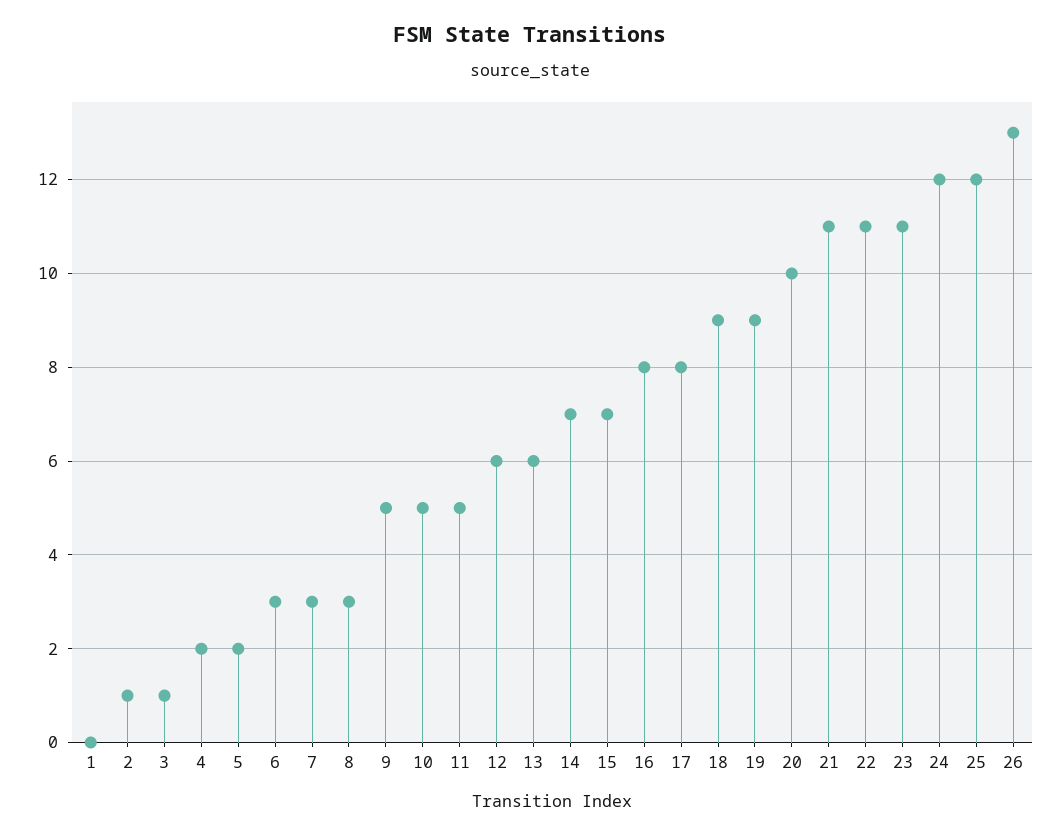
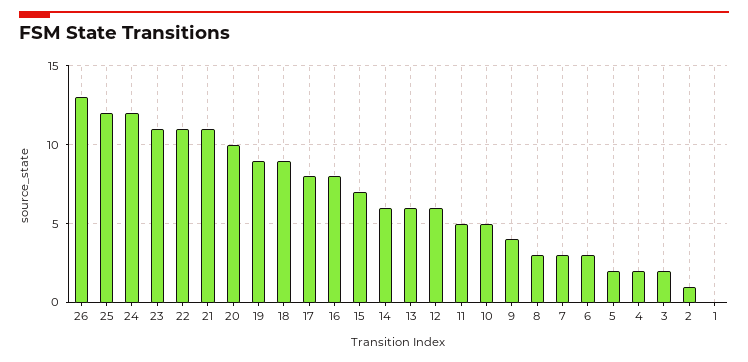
  {
    "1": 0,
    "2": 1,
-   "3": 1,
+   "3": 2,
    "4": 2,
    "5": 2,
    "6": 3,
    "7": 3,
    "8": 3,
-   "9": 5,
+   "9": 4,
    "10": 5,
    "11": 5,
    "12": 6,
    "13": 6,
-   "14": 7,
+   "14": 6,
    "15": 7,
    "16": 8,
    "17": 8,
    "18": 9,
    "19": 9,
    "20": 10,
    "21": 11,
    "22": 11,
    "23": 11,
    "24": 12,
    "25": 12,
    "26": 13
  }

